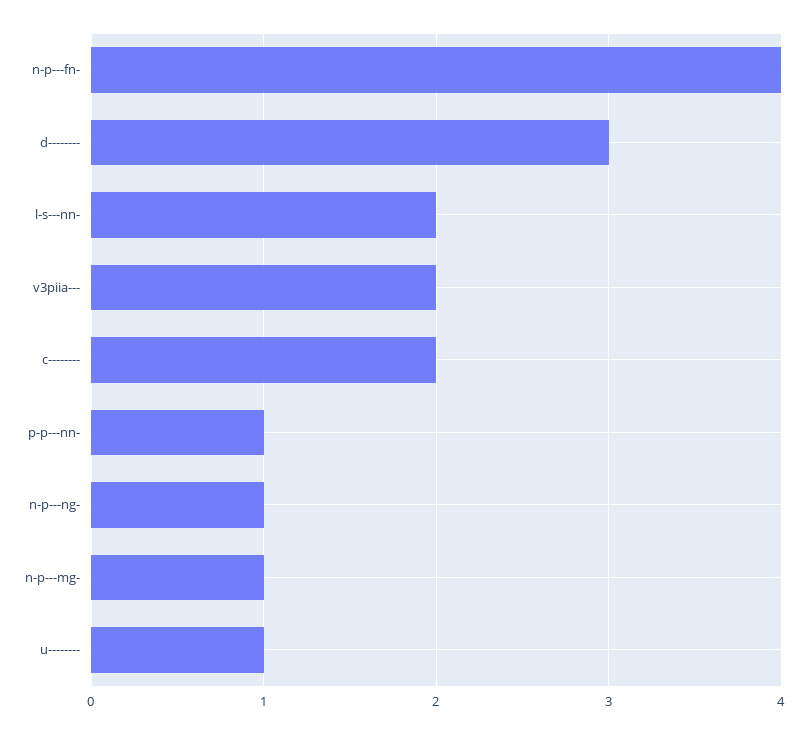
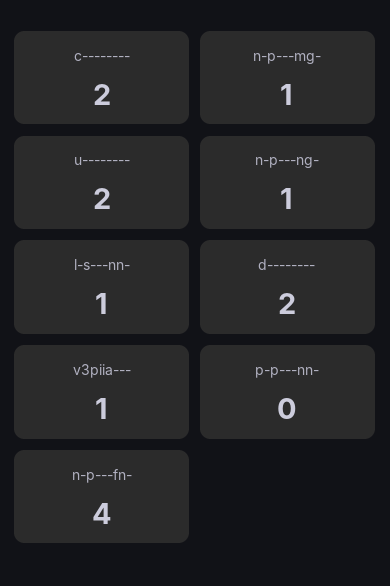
  {
    "n-p---fn-": 4,
-   "d--------": 3,
+   "d--------": 2,
-   "l-s---nn-": 2,
+   "l-s---nn-": 1,
-   "v3piia---": 2,
+   "v3piia---": 1,
    "c--------": 2,
-   "p-p---nn-": 1,
+   "p-p---nn-": 0,
    "n-p---ng-": 1,
    "n-p---mg-": 1,
-   "u--------": 1
+   "u--------": 2
  }

